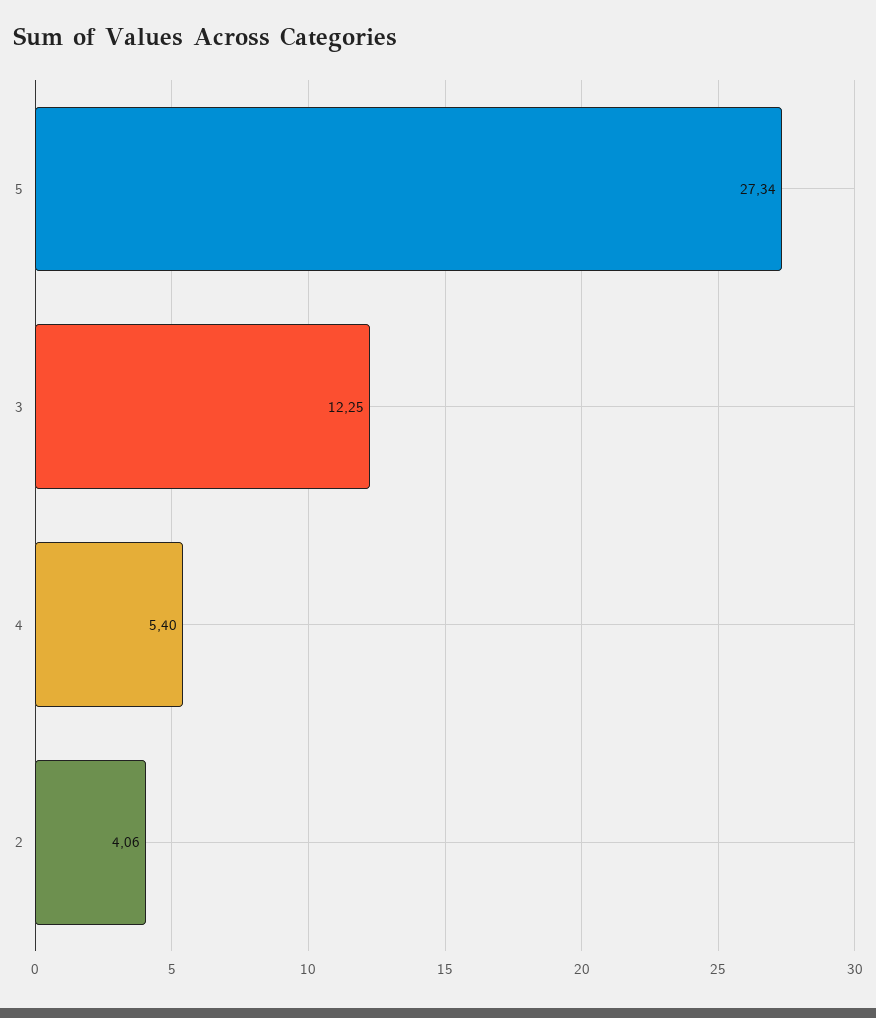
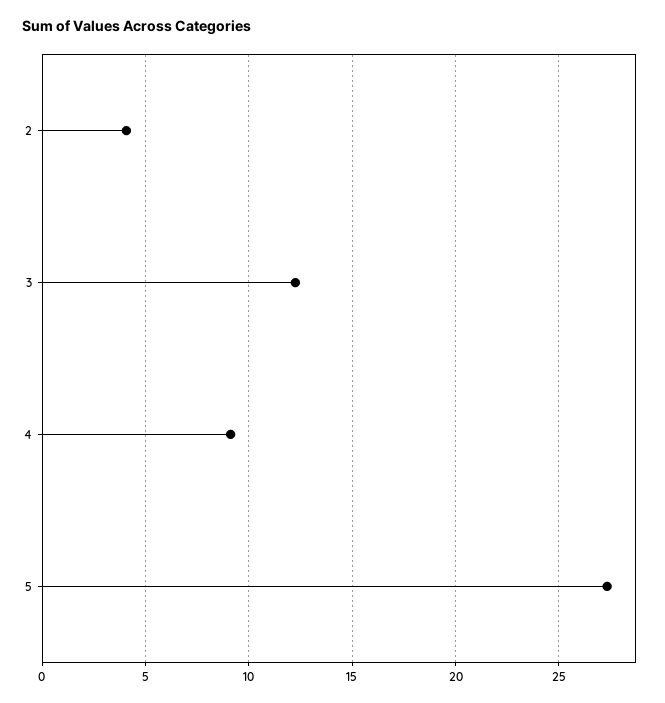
  {
    "5": 27.34,
    "3": 12.25,
-   "4": 5.4,
+   "4": 9,
    "2": 4.06
  }

